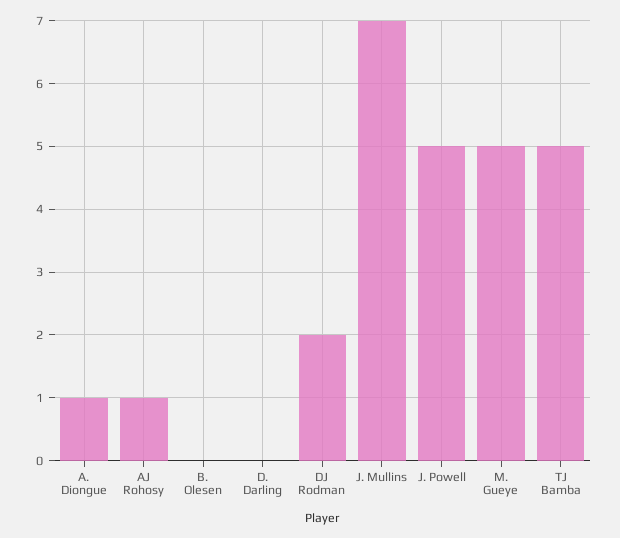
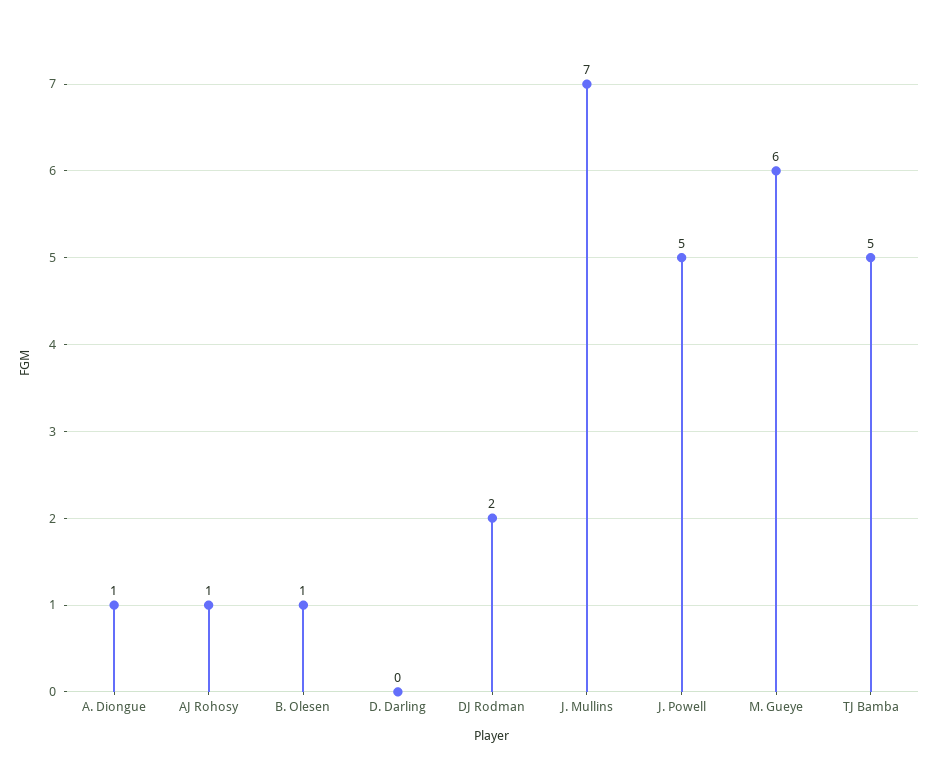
  {
    "A. Diongue": 1,
    "AJ Rohosy": 1,
-   "B. Olesen": 0,
+   "B. Olesen": 1,
    "D. Darling": 0,
    "DJ Rodman": 2,
    "J. Mullins": 7,
    "J. Powell": 5,
-   "M. Gueye": 5,
+   "M. Gueye": 6,
    "TJ Bamba": 5
  }

